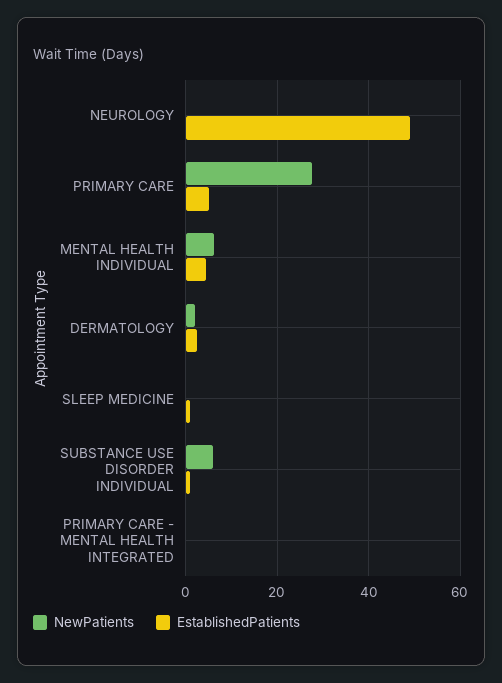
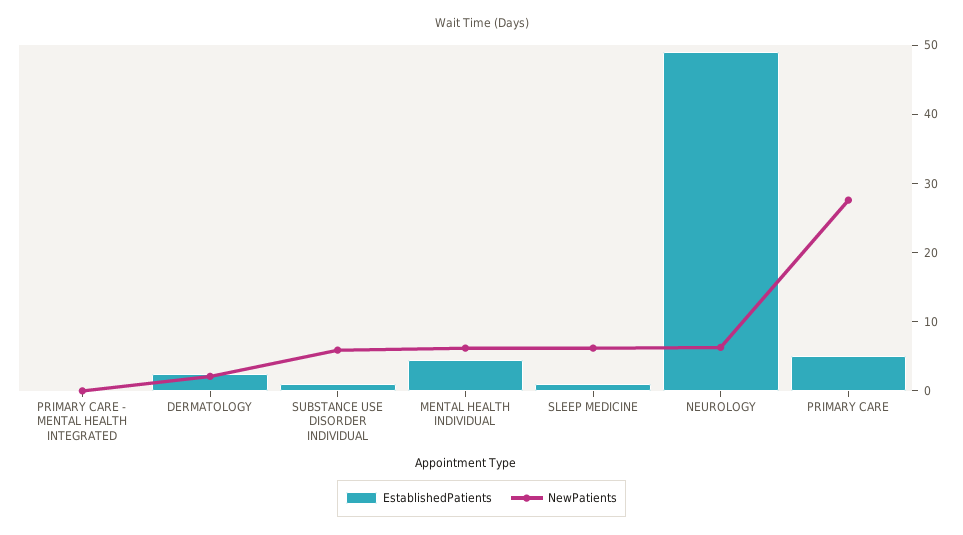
  {
    "NewPatients": {
-     "NEUROLOGY": 0,
+     "NEUROLOGY": 6,
      "PRIMARY CARE": 28,
      "MENTAL HEALTH INDIVIDUAL": 6,
      "DERMATOLOGY": 2,
-     "SLEEP MEDICINE": 0,
+     "SLEEP MEDICINE": 6,
      "SUBSTANCE USE DISORDER INDIVIDUAL": 6,
      "PRIMARY CARE - MENTAL HEALTH INTEGRATED": 0
    },
    "EstablishedPatients": {
      "NEUROLOGY": 50,
      "PRIMARY CARE": 6,
      "MENTAL HEALTH INDIVIDUAL": 4,
      "DERMATOLOGY": 2,
      "SLEEP MEDICINE": 2,
      "SUBSTANCE USE DISORDER INDIVIDUAL": 2,
      "PRIMARY CARE - MENTAL HEALTH INTEGRATED": 0
    }
  }

